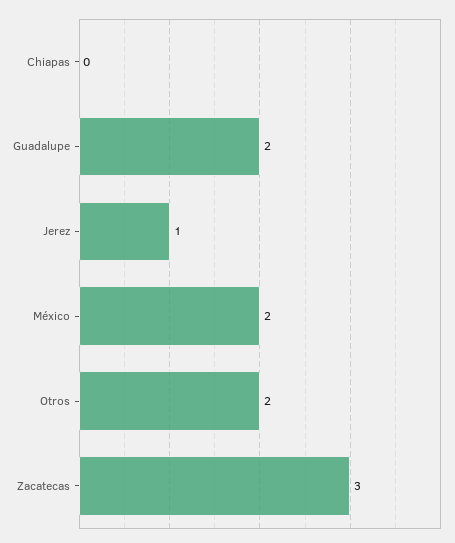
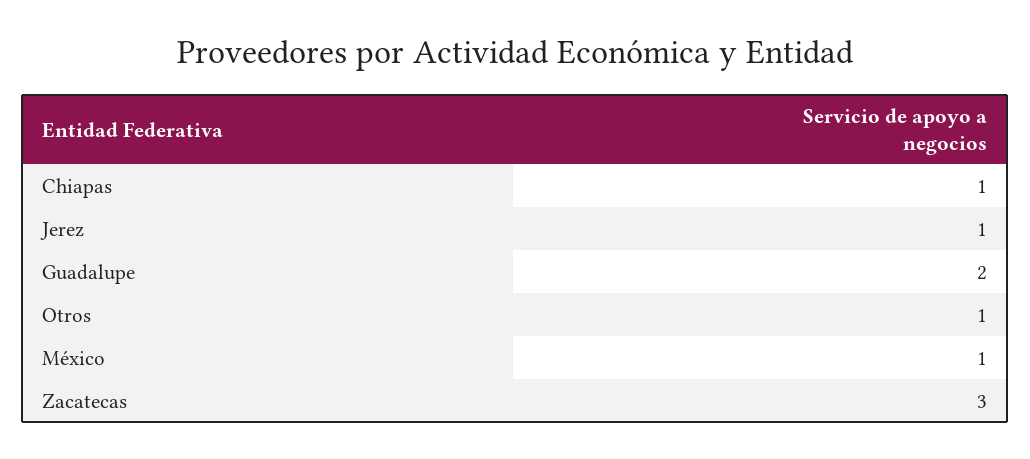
  {
-   "Chiapas": 0,
+   "Chiapas": 1,
    "Guadalupe": 2,
    "Jerez": 1,
-   "México": 2,
+   "México": 1,
-   "Otros": 2,
+   "Otros": 1,
    "Zacatecas": 3
  }

